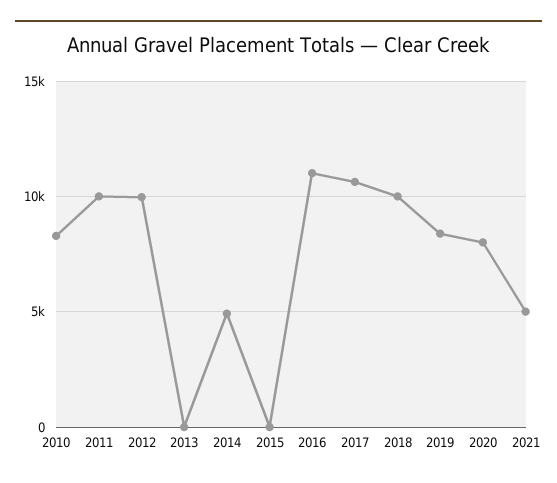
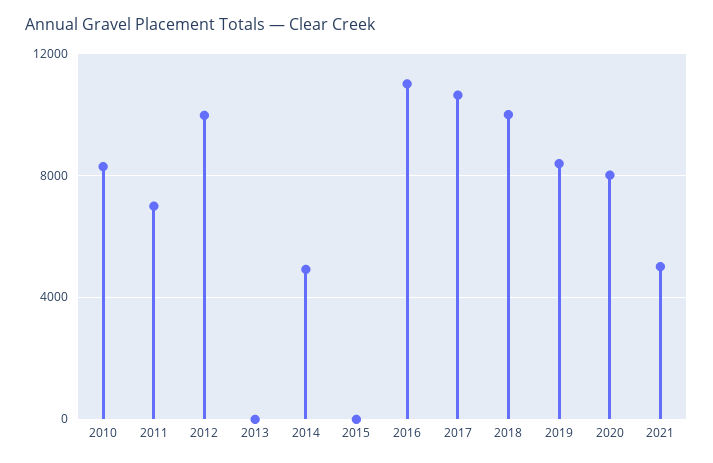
  {
    "2010": 8500,
-   "2011": 10000,
+   "2011": 7000,
    "2012": 10000,
    "2013": 0,
    "2014": 5000,
    "2015": 0,
    "2016": 11000,
    "2017": 10500,
    "2018": 10000,
    "2019": 8500,
    "2020": 8000,
    "2021": 5000
  }

